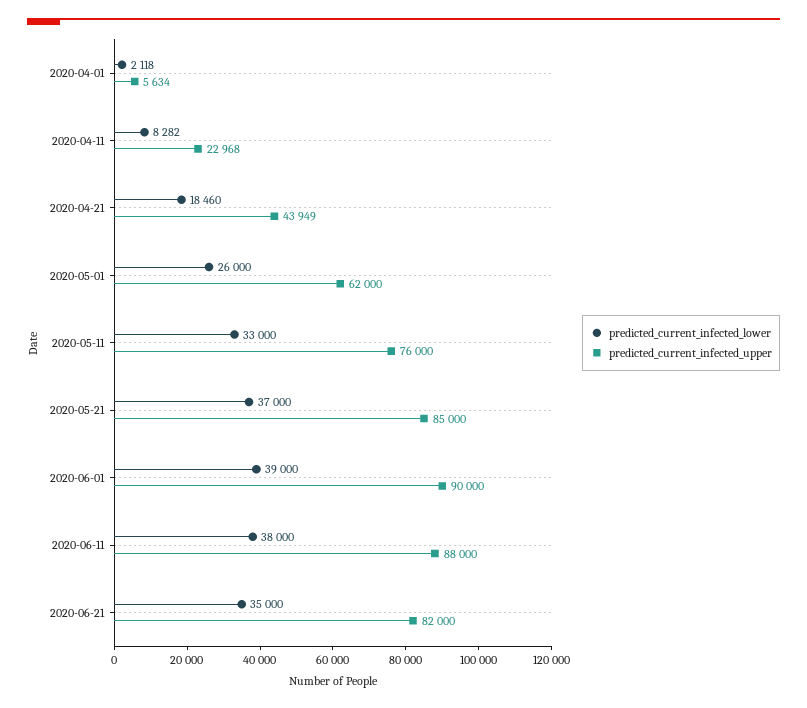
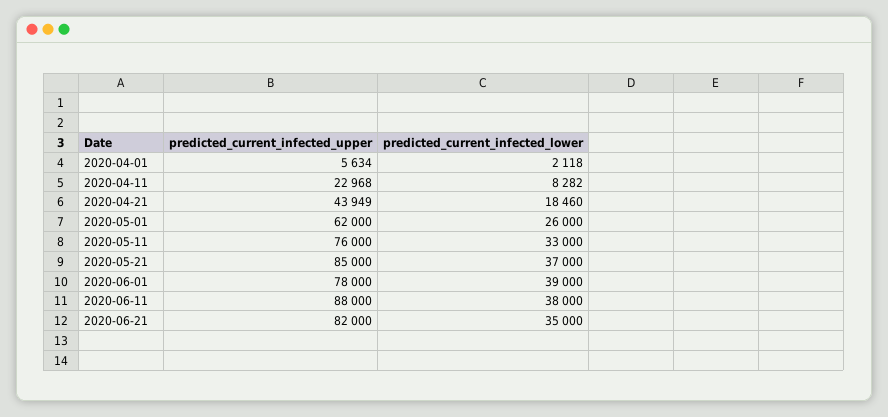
  {
    "predicted_current_infected_lower": {
      "2020-04-01": 2118,
      "2020-04-11": 8282,
      "2020-04-21": 18460,
      "2020-05-01": 26000,
      "2020-05-11": 33000,
      "2020-05-21": 37000,
      "2020-06-01": 39000,
      "2020-06-11": 38000,
      "2020-06-21": 35000
    },
    "predicted_current_infected_upper": {
      "2020-04-01": 5634,
      "2020-04-11": 22968,
      "2020-04-21": 43949,
      "2020-05-01": 62000,
      "2020-05-11": 76000,
      "2020-05-21": 85000,
-     "2020-06-01": 90000,
+     "2020-06-01": 78000,
      "2020-06-11": 88000,
      "2020-06-21": 82000
    }
  }

